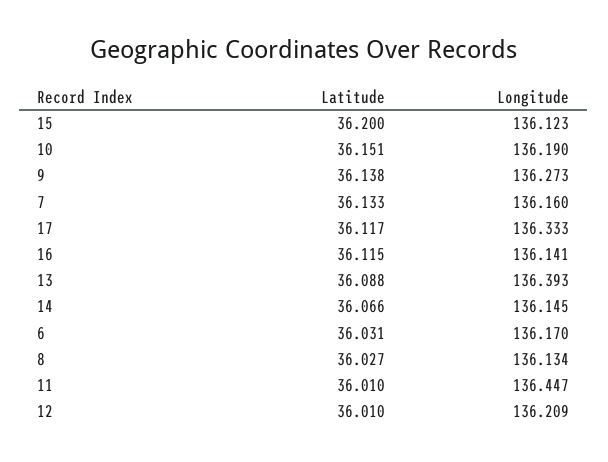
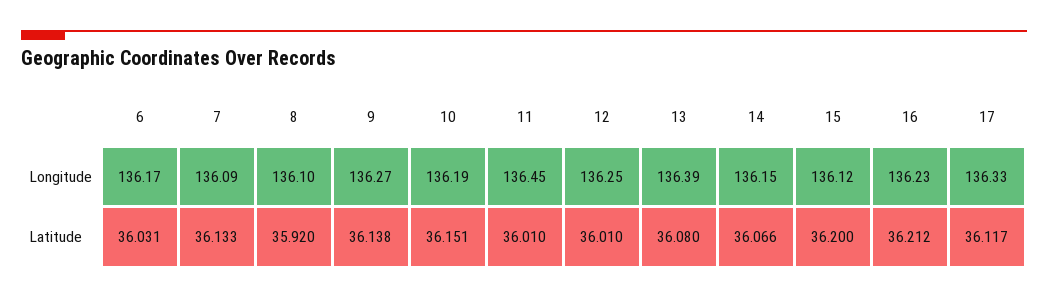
  {
    "Latitude": {
      "15": 36.2,
      "10": 36.151,
      "9": 36.138,
      "7": 36.133,
      "17": 36.117,
-     "16": 36.115,
+     "16": 36.212,
-     "13": 36.088,
+     "13": 36.08,
      "14": 36.066,
      "6": 36.031,
-     "8": 36.027,
+     "8": 35.92,
      "11": 36.01,
      "12": 36.01
    },
    "Longitude": {
      "15": 136.123,
      "10": 136.19,
      "9": 136.273,
-     "7": 136.16,
+     "7": 136.09,
      "17": 136.333,
-     "16": 136.141,
+     "16": 136.23,
      "13": 136.393,
      "14": 136.145,
      "6": 136.17,
-     "8": 136.134,
+     "8": 136.1,
      "11": 136.447,
-     "12": 136.209
+     "12": 136.25
    }
  }

